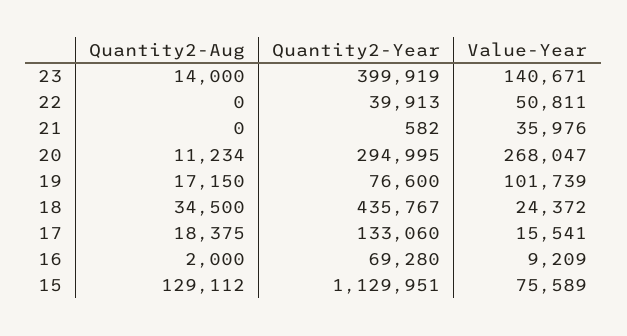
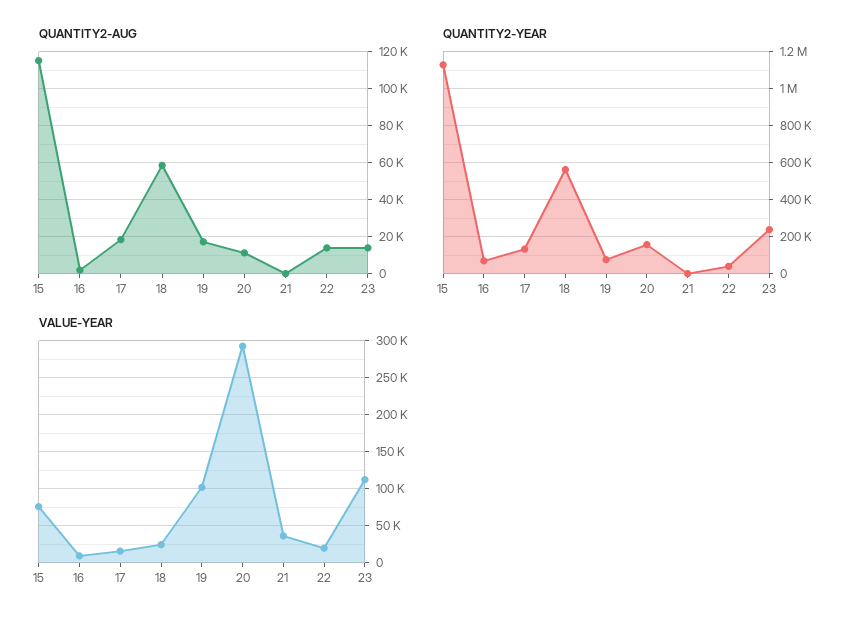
  {
    "Quantity2-Aug": {
      "23": 14000,
-     "22": 0,
+     "22": 15000,
      "21": 0,
      "20": 11234,
      "19": 17150,
-     "18": 34500,
+     "18": 60000,
      "17": 18375,
      "16": 2000,
-     "15": 129112
+     "15": 115000
    },
    "Quantity2-Year": {
-     "23": 399919,
+     "23": 250000,
      "22": 39913,
      "21": 582,
-     "20": 294995,
+     "20": 150000,
      "19": 76600,
-     "18": 435767,
+     "18": 550000,
      "17": 133060,
      "16": 69280,
      "15": 1129951
    },
    "Value-Year": {
-     "23": 140671,
+     "23": 110000,
-     "22": 50811,
+     "22": 20000,
      "21": 35976,
-     "20": 268047,
+     "20": 290000,
      "19": 101739,
      "18": 24372,
      "17": 15541,
      "16": 9209,
      "15": 75589
    }
  }

